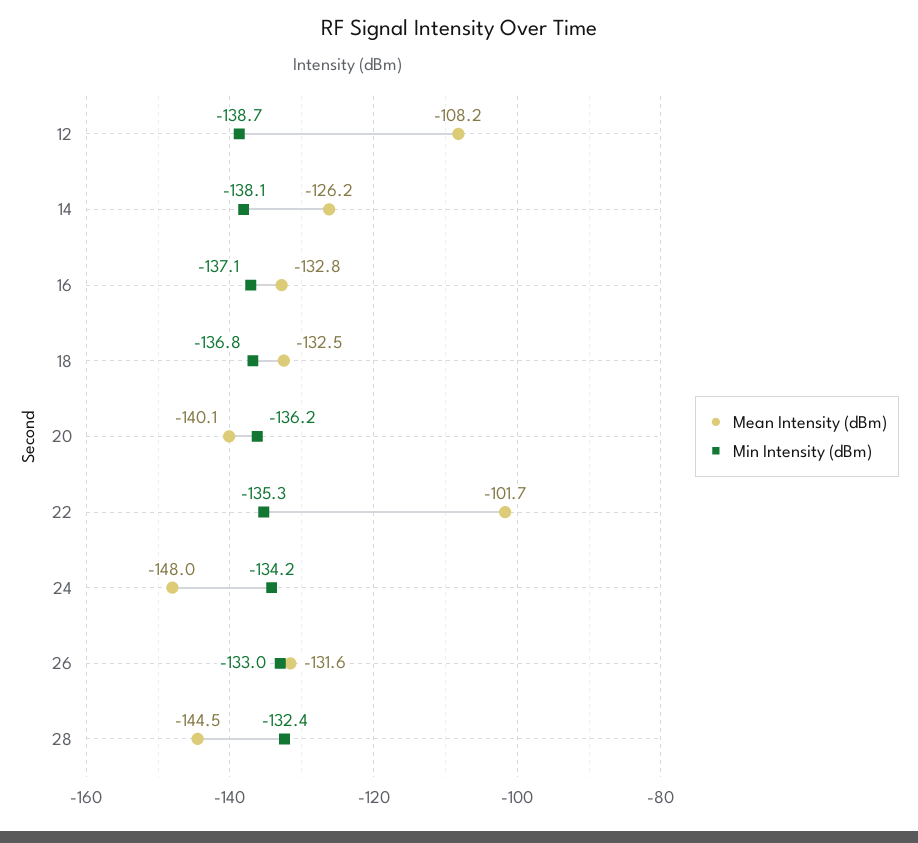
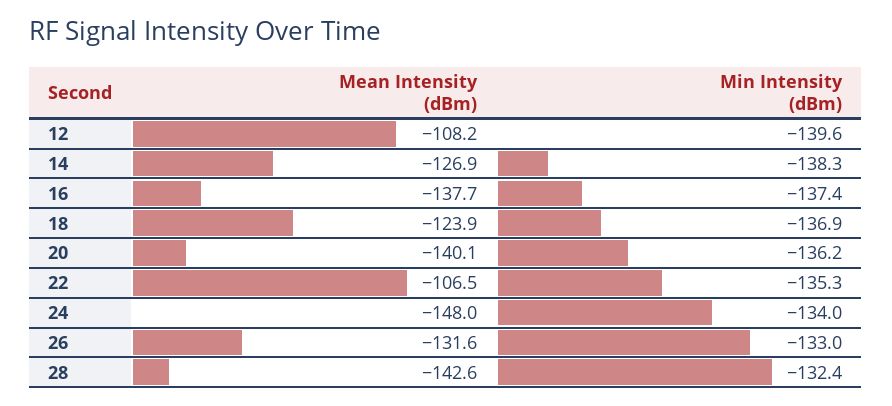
  {
    "Mean Intensity (dBm)": {
      "12": -108.2,
-     "14": -126.2,
+     "14": -126.9,
-     "16": -132.8,
+     "16": -137.7,
-     "18": -132.5,
+     "18": -123.9,
      "20": -140.1,
-     "22": -101.7,
+     "22": -106.5,
      "24": -148,
      "26": -131.6,
-     "28": -144.5
+     "28": -142.6
    },
    "Min Intensity (dBm)": {
-     "12": -138.7,
+     "12": -139.6,
-     "14": -138.1,
+     "14": -138.3,
-     "16": -137.1,
+     "16": -137.4,
-     "18": -136.8,
+     "18": -136.9,
      "20": -136.2,
      "22": -135.3,
-     "24": -134.2,
+     "24": -134,
      "26": -133,
      "28": -132.4
    }
  }

